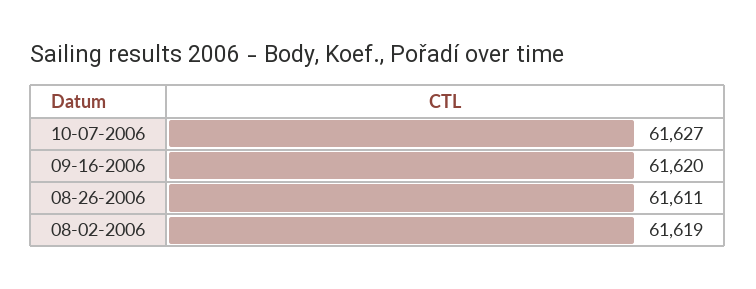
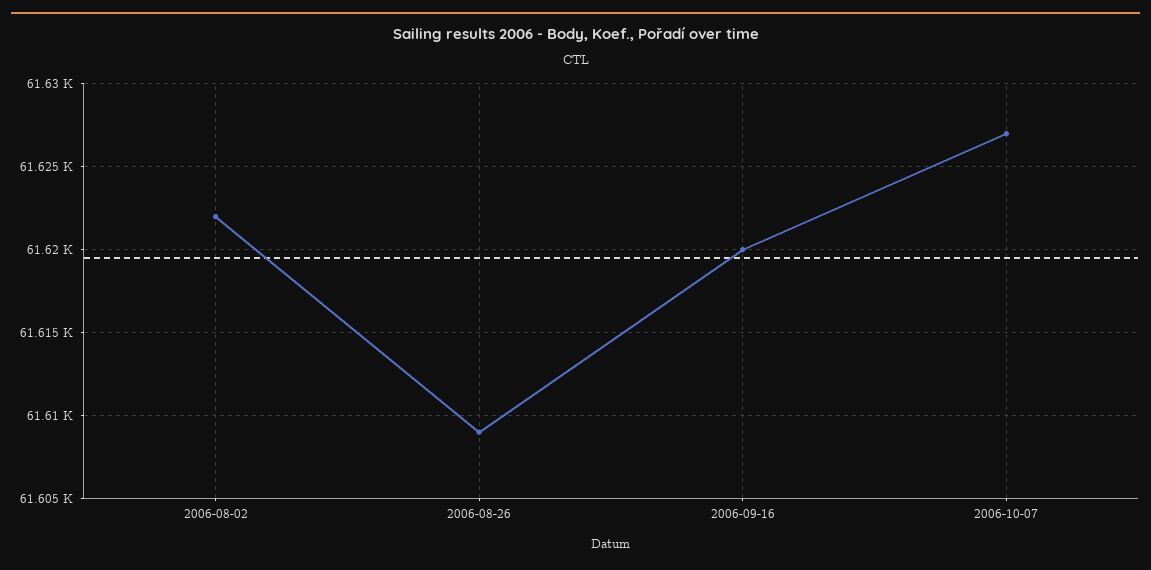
  {
    "10-07-2006": 61627,
    "09-16-2006": 61620,
-   "08-26-2006": 61611,
+   "08-26-2006": 61609,
-   "08-02-2006": 61619
+   "08-02-2006": 61622
  }

